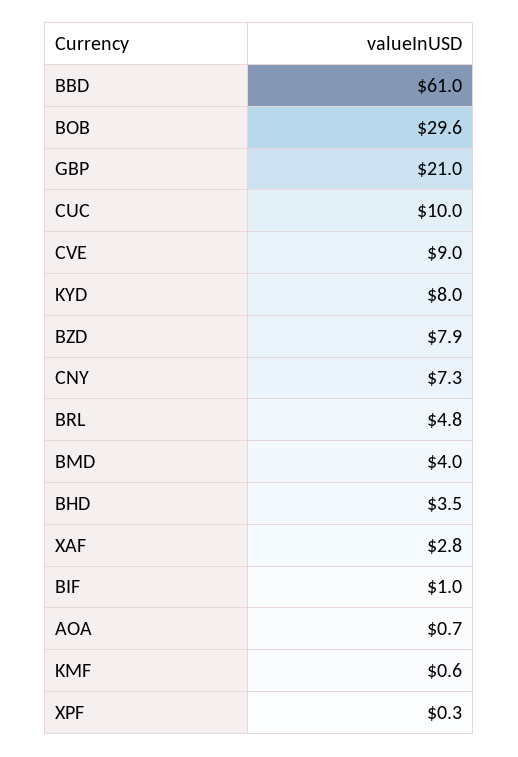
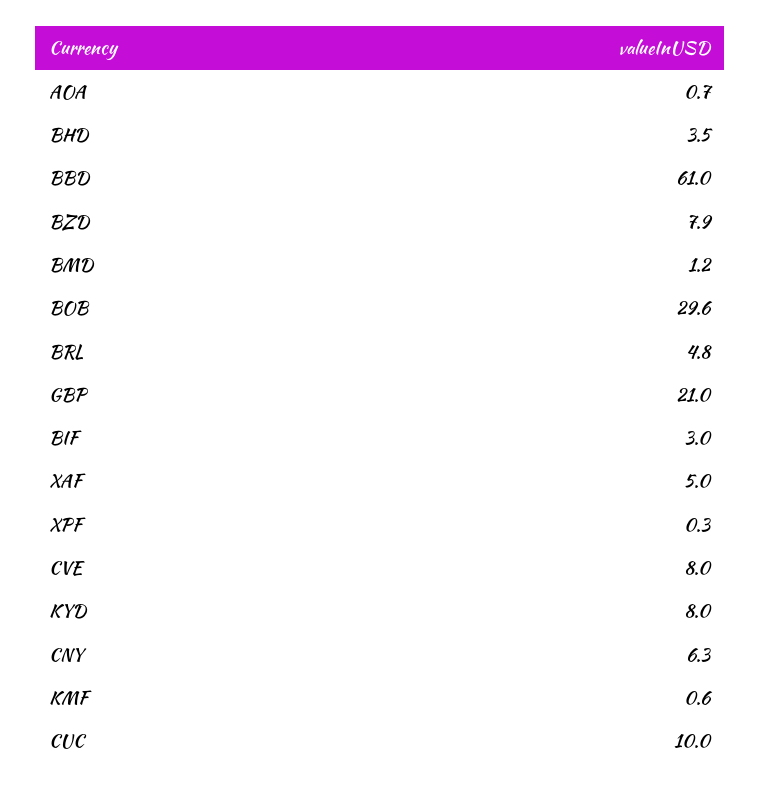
  {
    "BBD": 61,
    "BOB": 29.6,
    "GBP": 21,
    "CUC": 10,
-   "CVE": 9,
+   "CVE": 8,
    "KYD": 8,
    "BZD": 7.9,
-   "CNY": 7.3,
+   "CNY": 6.3,
    "BRL": 4.8,
-   "BMD": 4,
+   "BMD": 1.2,
    "BHD": 3.5,
-   "XAF": 2.8,
+   "XAF": 5,
-   "BIF": 1,
+   "BIF": 3,
    "AOA": 0.7,
    "KMF": 0.6,
    "XPF": 0.3
  }

